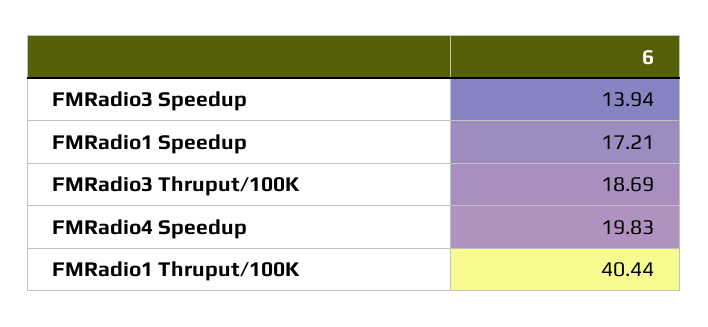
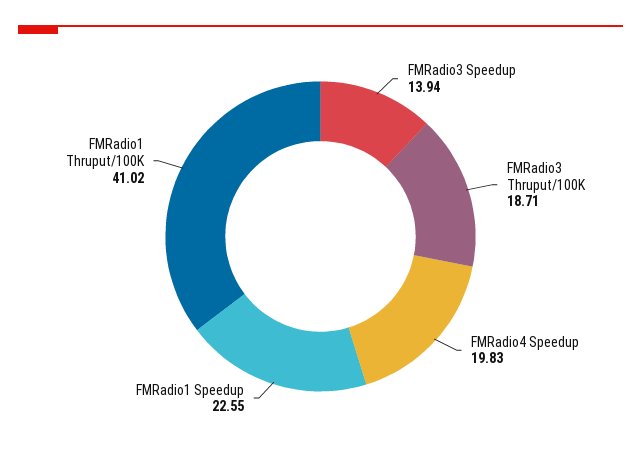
  {
    "FMRadio3 Speedup": 13.94,
-   "FMRadio1 Speedup": 17.21,
+   "FMRadio1 Speedup": 22.55,
-   "FMRadio3 Thruput/100K": 18.69,
+   "FMRadio3 Thruput/100K": 18.71,
    "FMRadio4 Speedup": 19.83,
-   "FMRadio1 Thruput/100K": 40.44
+   "FMRadio1 Thruput/100K": 41.02
  }

